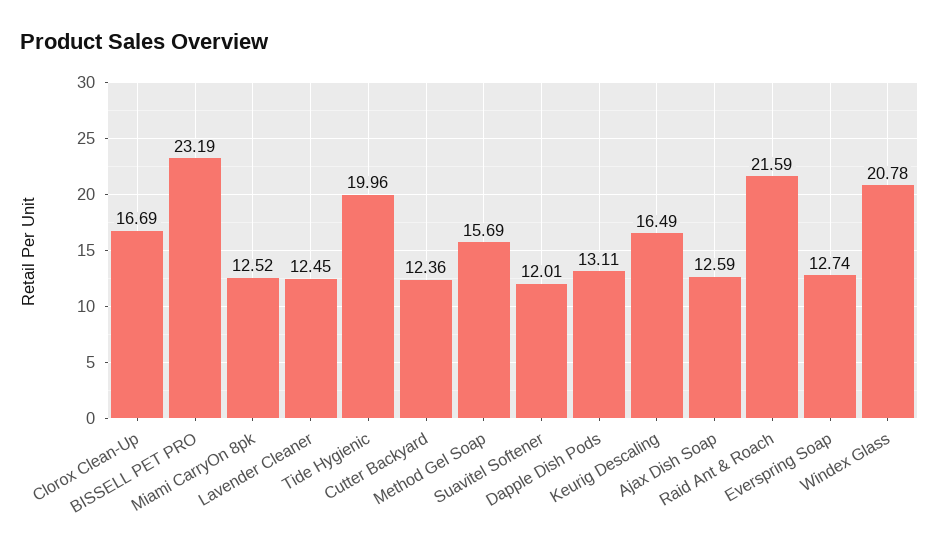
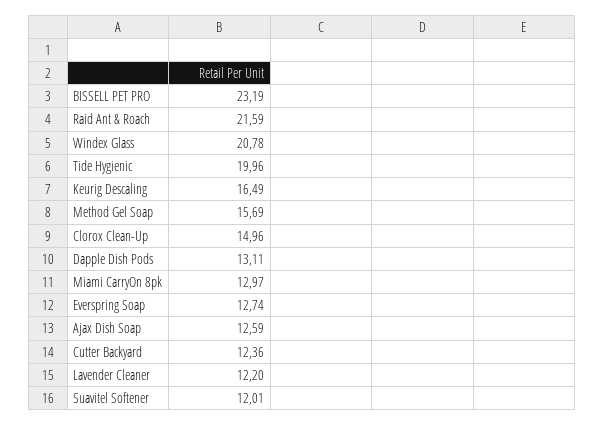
  {
-   "Clorox Clean-Up": 16.69,
+   "Clorox Clean-Up": 14.96,
    "BISSELL PET PRO": 23.19,
-   "Miami CarryOn 8pk": 12.52,
+   "Miami CarryOn 8pk": 12.97,
-   "Lavender Cleaner": 12.45,
+   "Lavender Cleaner": 12.2,
    "Tide Hygienic": 19.96,
    "Cutter Backyard": 12.36,
    "Method Gel Soap": 15.69,
    "Suavitel Softener": 12.01,
    "Dapple Dish Pods": 13.11,
    "Keurig Descaling": 16.49,
    "Ajax Dish Soap": 12.59,
    "Raid Ant & Roach": 21.59,
    "Everspring Soap": 12.74,
    "Windex Glass": 20.78
  }

